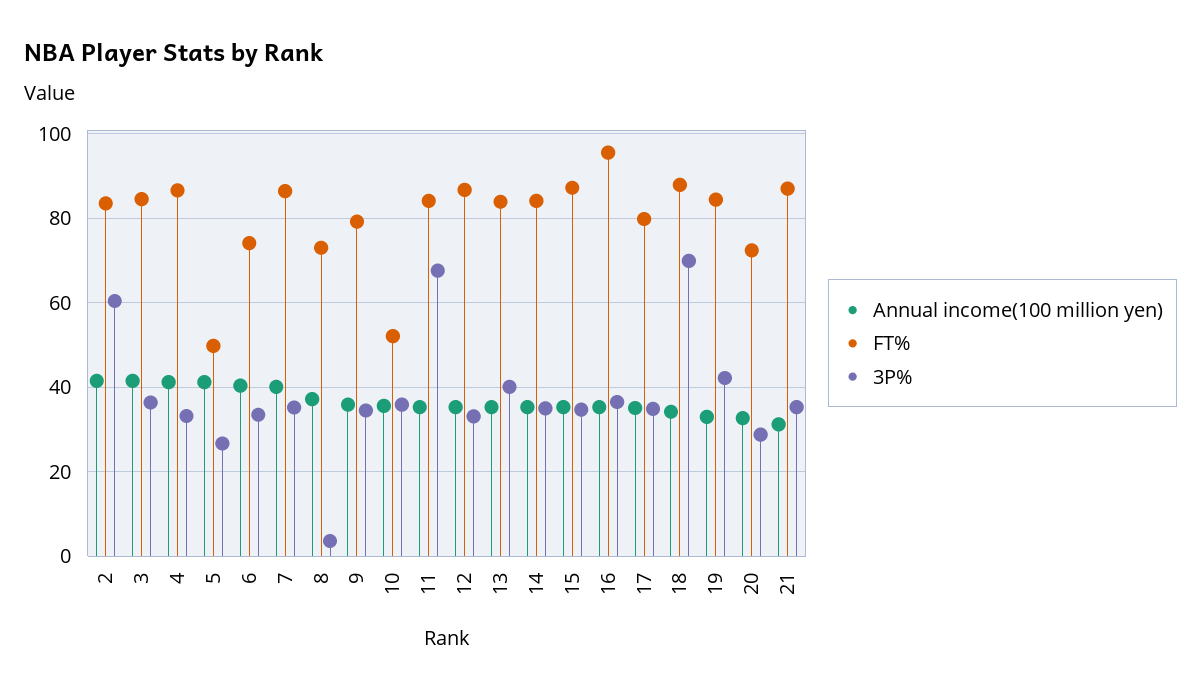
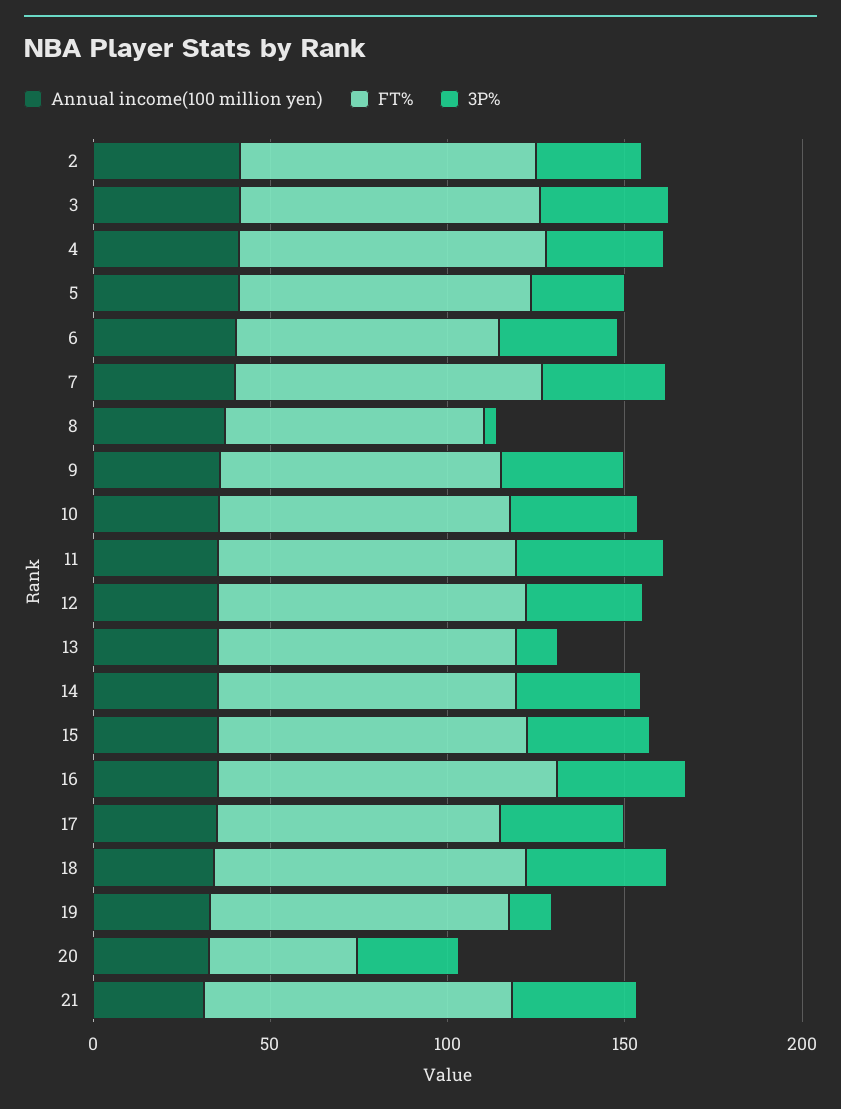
  {
    "Annual income(100 million yen)": {
      "2": 42,
      "3": 42,
      "4": 42,
      "5": 42,
      "6": 40,
      "7": 40,
      "8": 38,
      "9": 36,
      "10": 36,
      "11": 36,
      "12": 36,
      "13": 36,
      "14": 36,
      "15": 36,
      "16": 36,
      "17": 36,
      "18": 34,
      "19": 34,
      "20": 32,
      "21": 32
    },
    "FT%": {
      "2": 84,
      "3": 84,
      "4": 86,
-     "5": 50,
+     "5": 80,
      "6": 74,
      "7": 86,
      "8": 74,
      "9": 80,
-     "10": 52,
+     "10": 80,
      "11": 84,
      "12": 86,
      "13": 84,
      "14": 84,
      "15": 88,
      "16": 96,
      "17": 80,
      "18": 88,
      "19": 84,
-     "20": 72,
+     "20": 40,
      "21": 88
    },
    "3P%": {
-     "2": 60,
+     "2": 30,
      "3": 36,
      "4": 34,
      "5": 26,
      "6": 34,
      "7": 36,
      "8": 4,
      "9": 34,
      "10": 36,
-     "11": 68,
+     "11": 40,
      "12": 34,
-     "13": 40,
+     "13": 10,
      "14": 36,
      "15": 34,
      "16": 36,
      "17": 34,
-     "18": 70,
+     "18": 40,
-     "19": 42,
+     "19": 10,
      "20": 28,
      "21": 36
    }
  }

